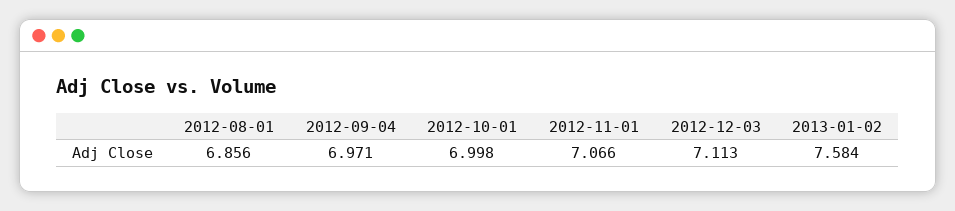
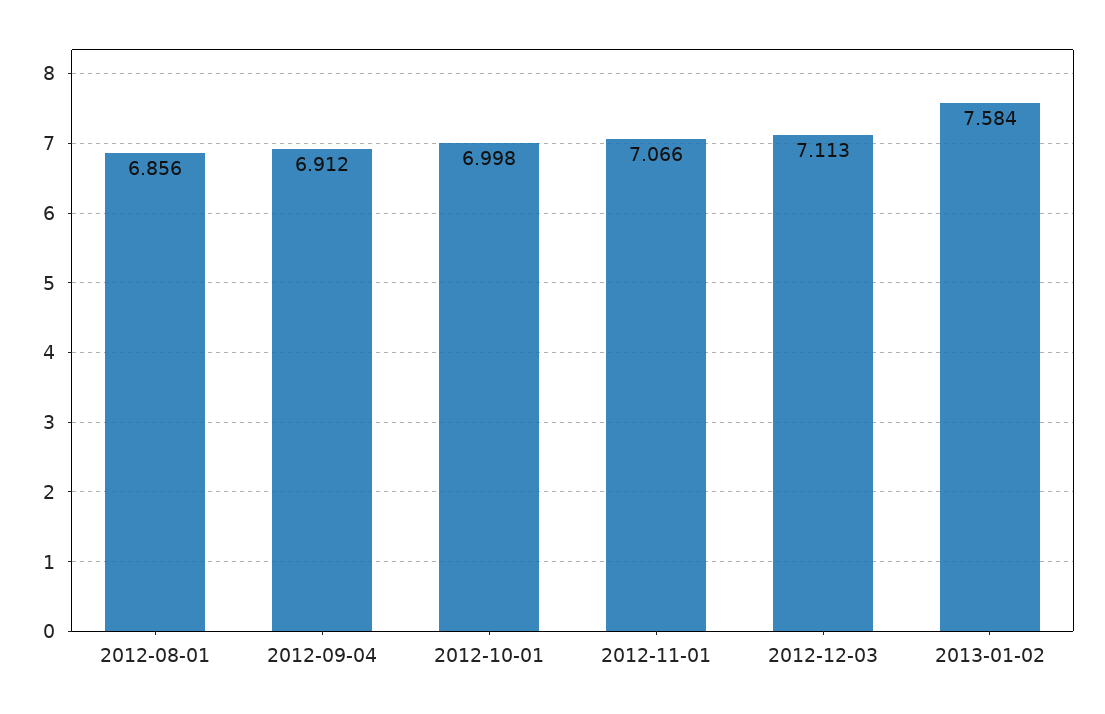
  {
    "2012-08-01": 6.856,
-   "2012-09-04": 6.971,
+   "2012-09-04": 6.912,
    "2012-10-01": 6.998,
    "2012-11-01": 7.066,
    "2012-12-03": 7.113,
    "2013-01-02": 7.584
  }

